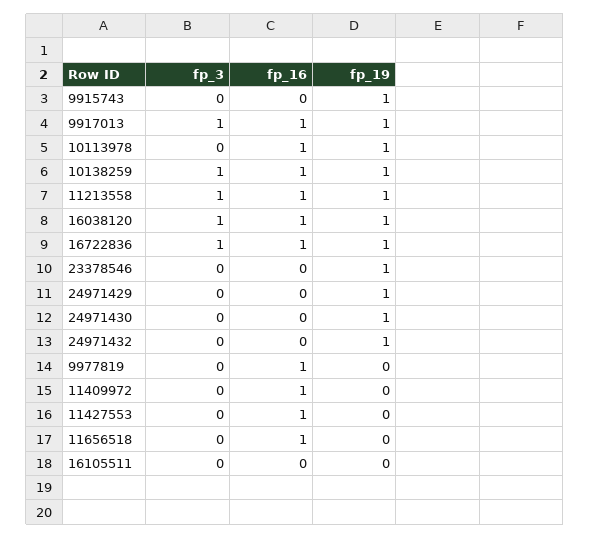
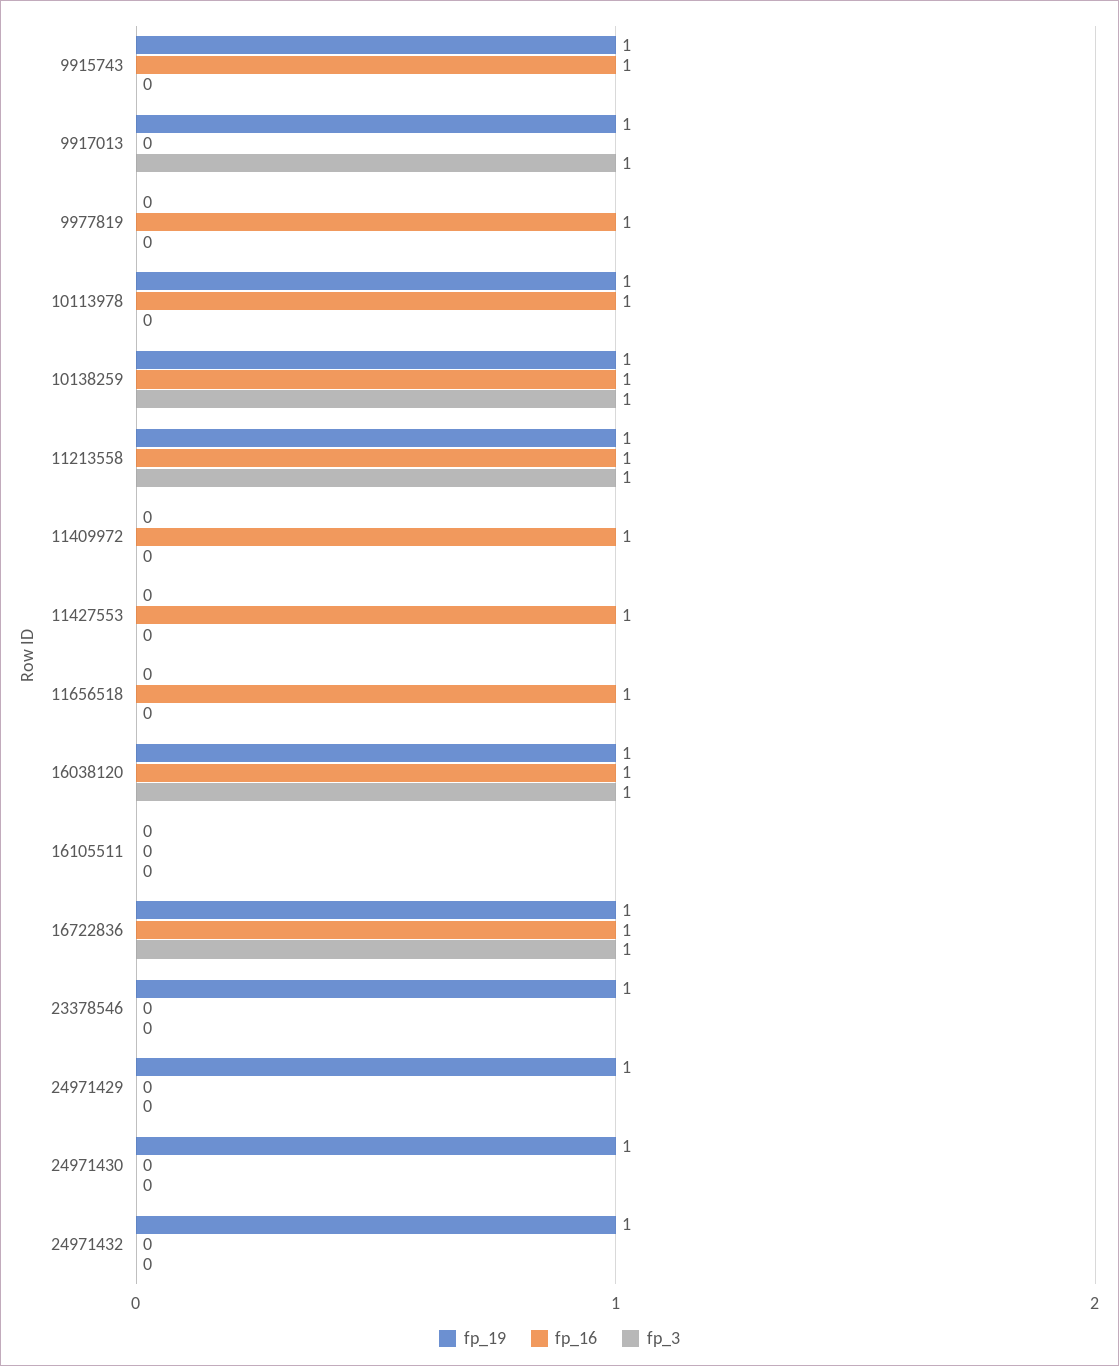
  {
    "fp_3": {
      "9915743": 0,
      "9917013": 1,
      "10113978": 0,
      "10138259": 1,
      "11213558": 1,
      "16038120": 1,
      "16722836": 1,
      "23378546": 0,
      "24971429": 0,
      "24971430": 0,
      "24971432": 0,
      "9977819": 0,
      "11409972": 0,
      "11427553": 0,
      "11656518": 0,
      "16105511": 0
    },
    "fp_16": {
-     "9915743": 0,
+     "9915743": 1,
-     "9917013": 1,
+     "9917013": 0,
      "10113978": 1,
      "10138259": 1,
      "11213558": 1,
      "16038120": 1,
      "16722836": 1,
      "23378546": 0,
      "24971429": 0,
      "24971430": 0,
      "24971432": 0,
      "9977819": 1,
      "11409972": 1,
      "11427553": 1,
      "11656518": 1,
      "16105511": 0
    },
    "fp_19": {
      "9915743": 1,
      "9917013": 1,
      "10113978": 1,
      "10138259": 1,
      "11213558": 1,
      "16038120": 1,
      "16722836": 1,
      "23378546": 1,
      "24971429": 1,
      "24971430": 1,
      "24971432": 1,
      "9977819": 0,
      "11409972": 0,
      "11427553": 0,
      "11656518": 0,
      "16105511": 0
    }
  }

